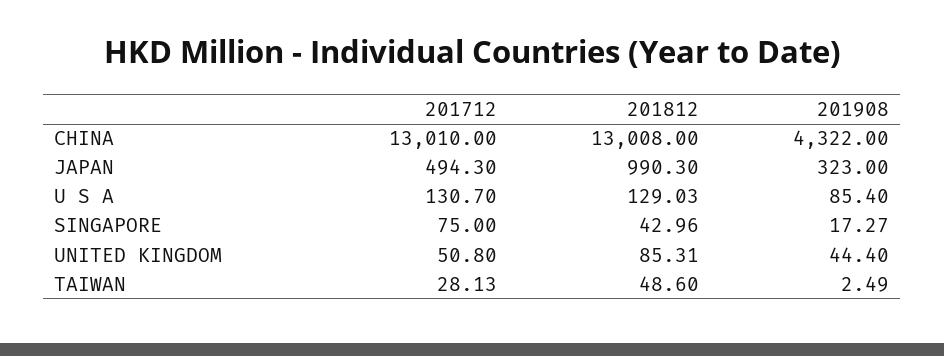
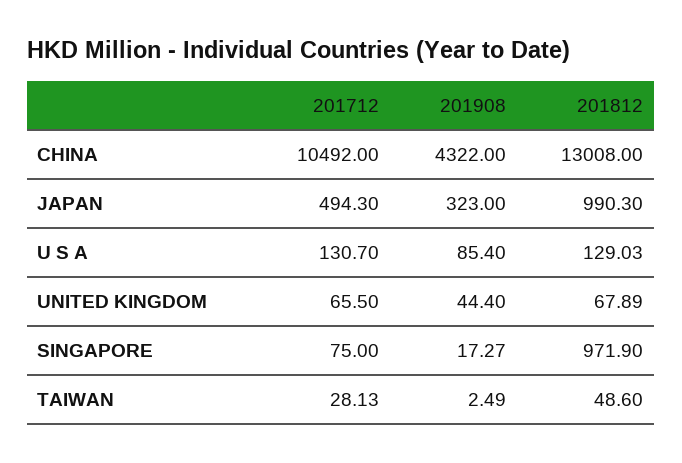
  {
    "201712": {
-     "CHINA": 13010,
+     "CHINA": 10492,
      "JAPAN": 494.3,
      "U S A": 130.7,
      "SINGAPORE": 75,
-     "UNITED KINGDOM": 50.8,
+     "UNITED KINGDOM": 65.5,
      "TAIWAN": 28.13
    },
    "201812": {
      "CHINA": 13008,
      "JAPAN": 990.3,
      "U S A": 129.03,
-     "SINGAPORE": 42.96,
+     "SINGAPORE": 971.9,
-     "UNITED KINGDOM": 85.31,
+     "UNITED KINGDOM": 67.89,
      "TAIWAN": 48.6
    },
    "201908": {
      "CHINA": 4322,
      "JAPAN": 323,
      "U S A": 85.4,
      "SINGAPORE": 17.27,
      "UNITED KINGDOM": 44.4,
      "TAIWAN": 2.49
    }
  }

